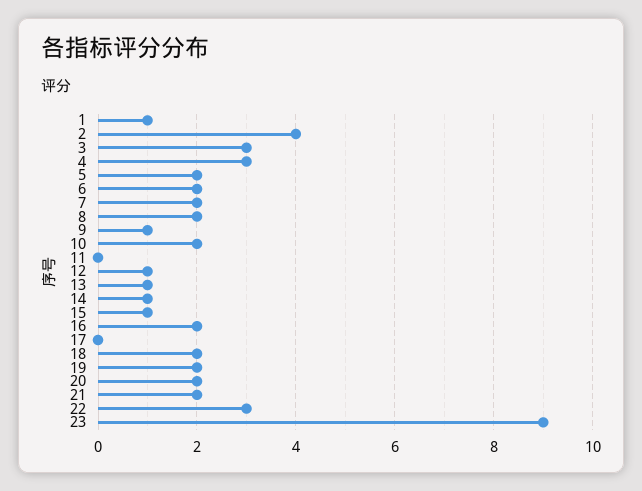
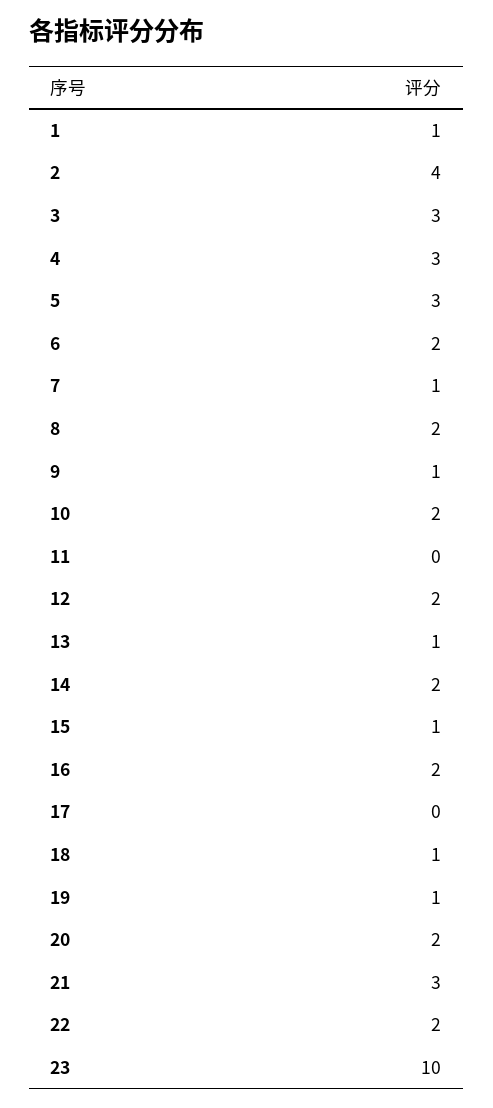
  {
    "1": 1,
    "2": 4,
    "3": 3,
    "4": 3,
-   "5": 2,
+   "5": 3,
    "6": 2,
-   "7": 2,
+   "7": 1,
    "8": 2,
    "9": 1,
    "10": 2,
    "11": 0,
-   "12": 1,
+   "12": 2,
    "13": 1,
-   "14": 1,
+   "14": 2,
    "15": 1,
    "16": 2,
    "17": 0,
-   "18": 2,
+   "18": 1,
-   "19": 2,
+   "19": 1,
    "20": 2,
-   "21": 2,
+   "21": 3,
-   "22": 3,
+   "22": 2,
-   "23": 9
+   "23": 10
  }

